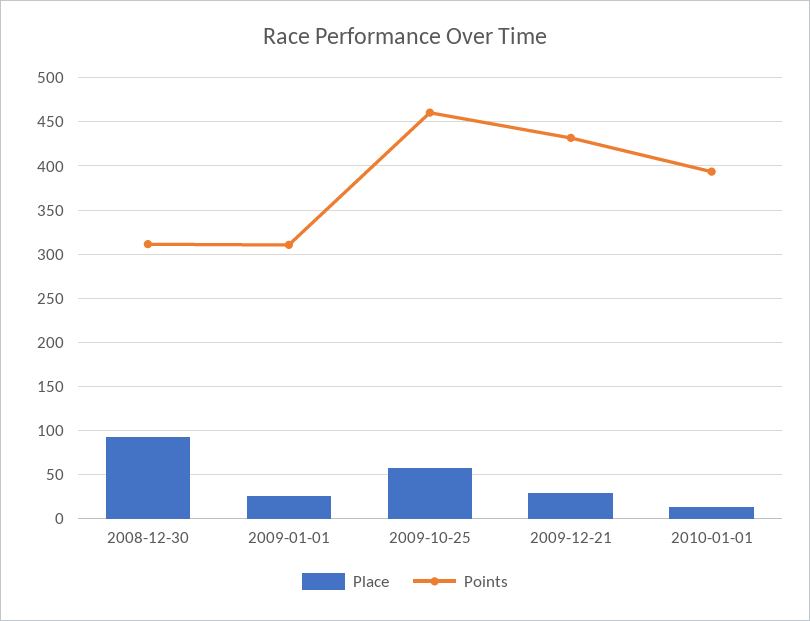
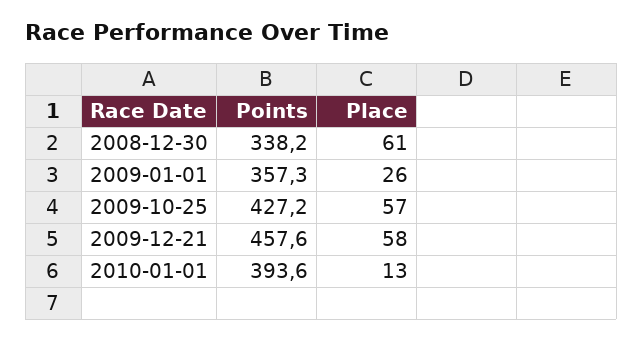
  {
    "Place": {
-     "2008-12-30": 90,
+     "2008-12-30": 61,
      "2009-01-01": 26,
      "2009-10-25": 57,
-     "2009-12-21": 30,
+     "2009-12-21": 58,
      "2010-01-01": 13
    },
    "Points": {
-     "2008-12-30": 310,
+     "2008-12-30": 338.2,
-     "2009-01-01": 310,
+     "2009-01-01": 357.3,
-     "2009-10-25": 460,
+     "2009-10-25": 427.2,
-     "2009-12-21": 430,
+     "2009-12-21": 457.6,
      "2010-01-01": 393.6
    }
  }

